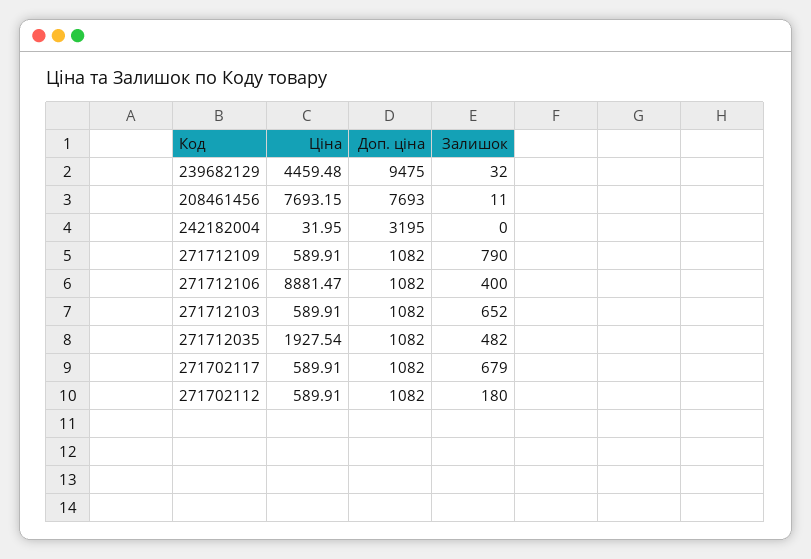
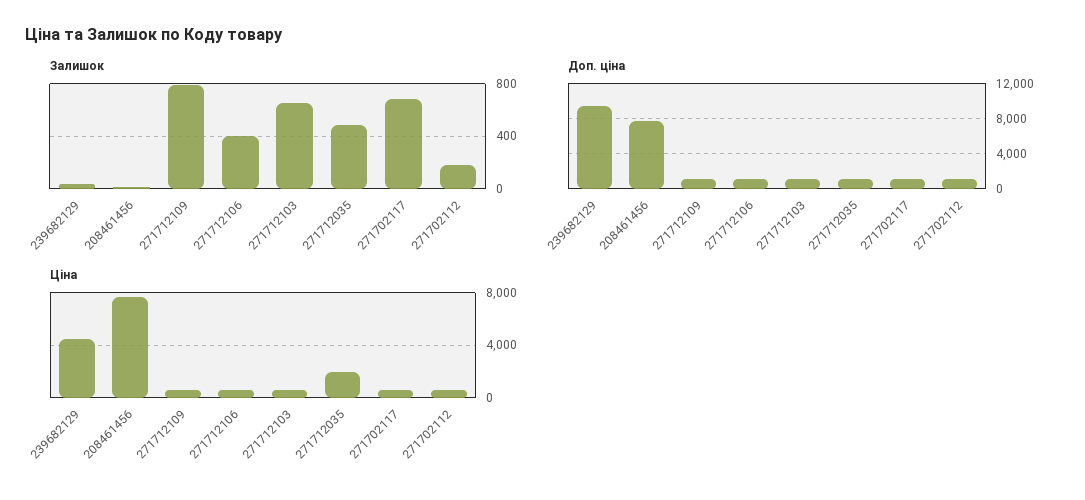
  {
    "Ціна": {
      "239682129": 4459.48,
      "208461456": 7693.15,
-     "242182004": 31.95,
      "271712109": 589.91,
-     "271712106": 8881.47,
+     "271712106": 500,
      "271712103": 589.91,
      "271712035": 1927.54,
      "271702117": 589.91,
      "271702112": 589.91
    },
    "Доп. ціна": {
      "239682129": 9475,
      "208461456": 7693,
-     "242182004": 3195,
      "271712109": 1082,
      "271712106": 1082,
      "271712103": 1082,
      "271712035": 1082,
      "271702117": 1082,
      "271702112": 1082
    },
    "Залишок": {
      "239682129": 32,
      "208461456": 11,
-     "242182004": 0,
      "271712109": 790,
      "271712106": 400,
      "271712103": 652,
      "271712035": 482,
      "271702117": 679,
      "271702112": 180
    }
  }

